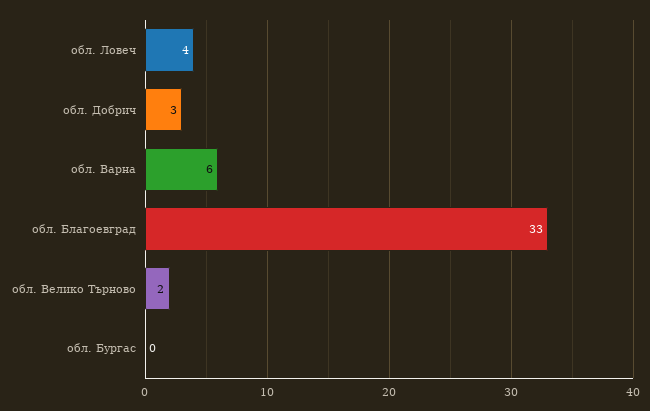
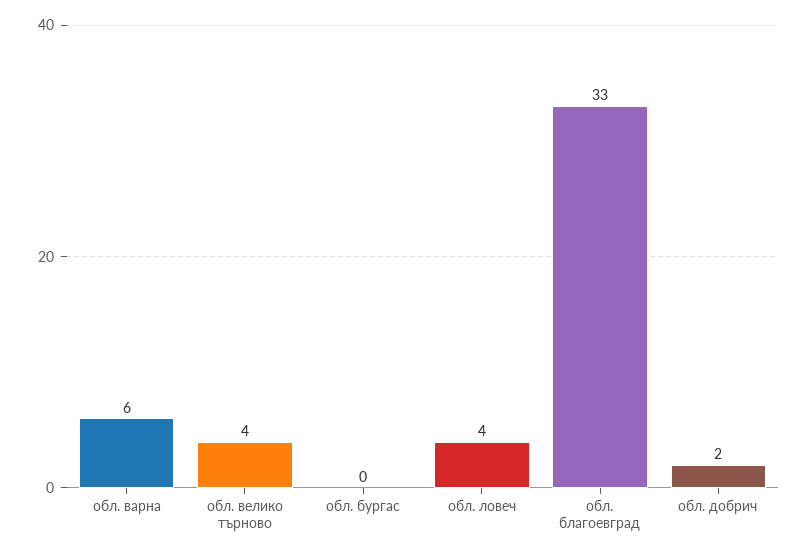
  {
    "обл. Ловеч": 4,
-   "обл. Добрич": 3,
+   "обл. Добрич": 2,
    "обл. Варна": 6,
    "обл. Благоевград": 33,
-   "обл. Велико Търново": 2,
+   "обл. Велико Търново": 4,
    "обл. Бургас": 0
  }

